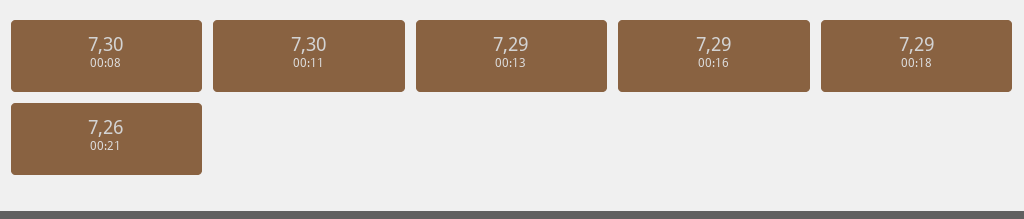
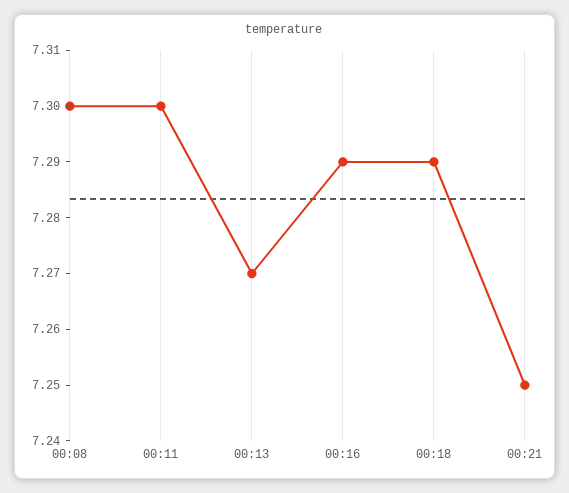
  {
    "00:08": 7.3,
    "00:11": 7.3,
-   "00:13": 7.29,
+   "00:13": 7.27,
    "00:16": 7.29,
    "00:18": 7.29,
-   "00:21": 7.26
+   "00:21": 7.25
  }

